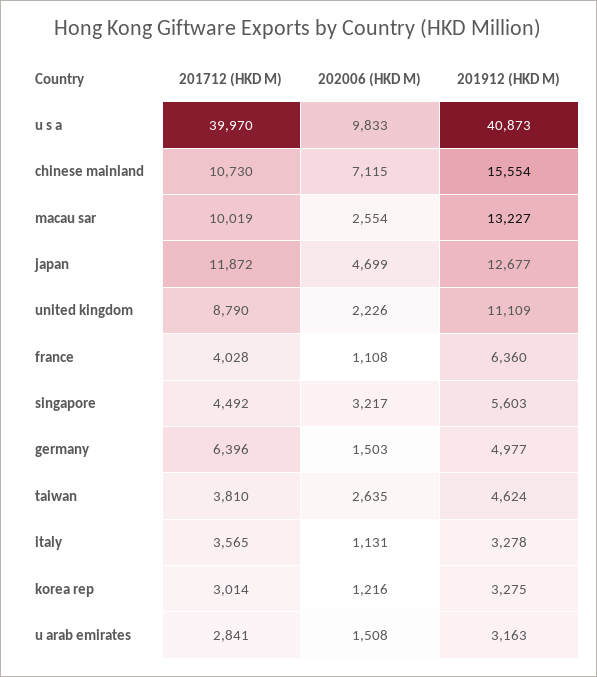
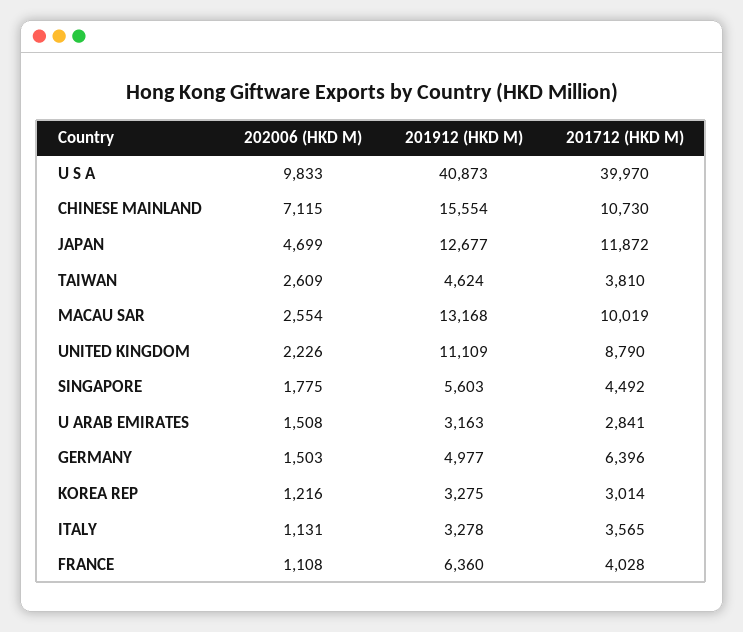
  {
    "201712 (HKD M)": {
      "u s a": 39970,
      "chinese mainland": 10730,
      "macau sar": 10019,
      "japan": 11872,
      "united kingdom": 8790,
      "france": 4028,
      "singapore": 4492,
      "germany": 6396,
      "taiwan": 3810,
      "italy": 3565,
      "korea rep": 3014,
      "u arab emirates": 2841
    },
    "202006 (HKD M)": {
      "u s a": 9833,
      "chinese mainland": 7115,
      "macau sar": 2554,
      "japan": 4699,
      "united kingdom": 2226,
      "france": 1108,
-     "singapore": 3217,
+     "singapore": 1775,
      "germany": 1503,
-     "taiwan": 2635,
+     "taiwan": 2609,
      "italy": 1131,
      "korea rep": 1216,
      "u arab emirates": 1508
    },
    "201912 (HKD M)": {
      "u s a": 40873,
      "chinese mainland": 15554,
-     "macau sar": 13227,
+     "macau sar": 13168,
      "japan": 12677,
      "united kingdom": 11109,
      "france": 6360,
      "singapore": 5603,
      "germany": 4977,
      "taiwan": 4624,
      "italy": 3278,
      "korea rep": 3275,
      "u arab emirates": 3163
    }
  }

